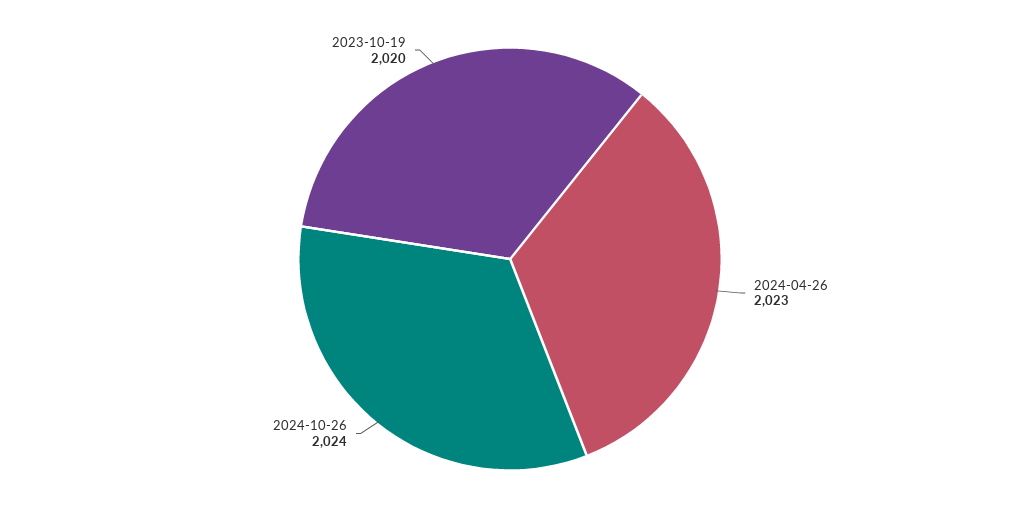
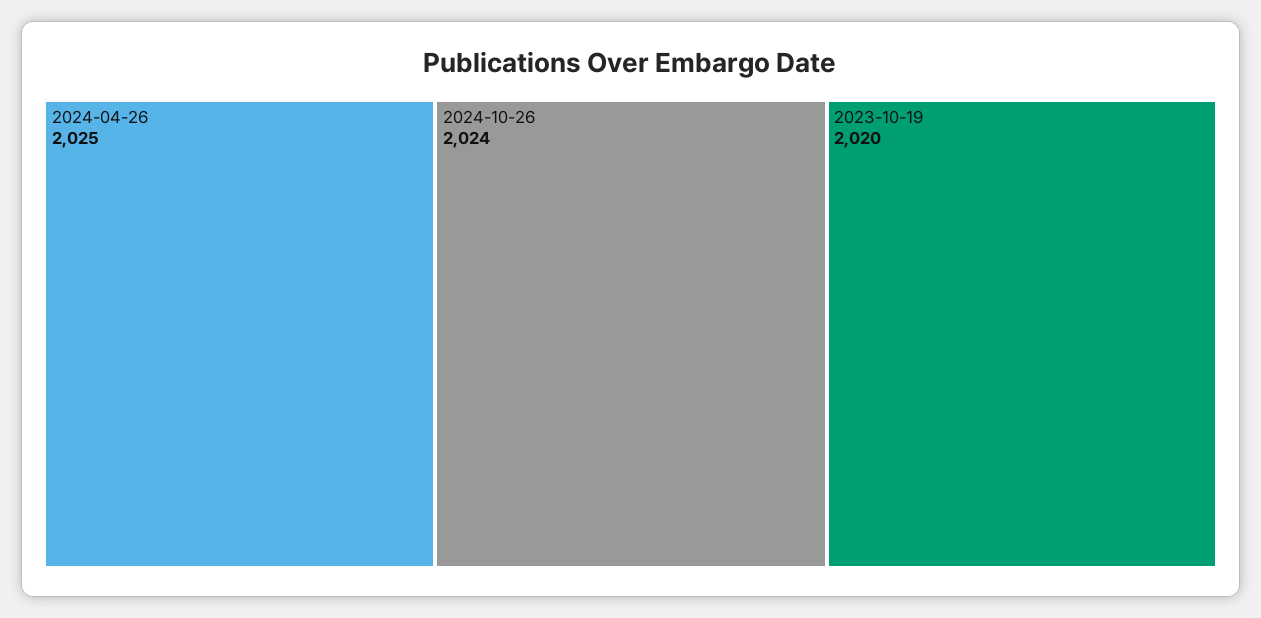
  {
-   "2024-04-26": 2023,
+   "2024-04-26": 2025,
    "2024-10-26": 2024,
    "2023-10-19": 2020
  }

